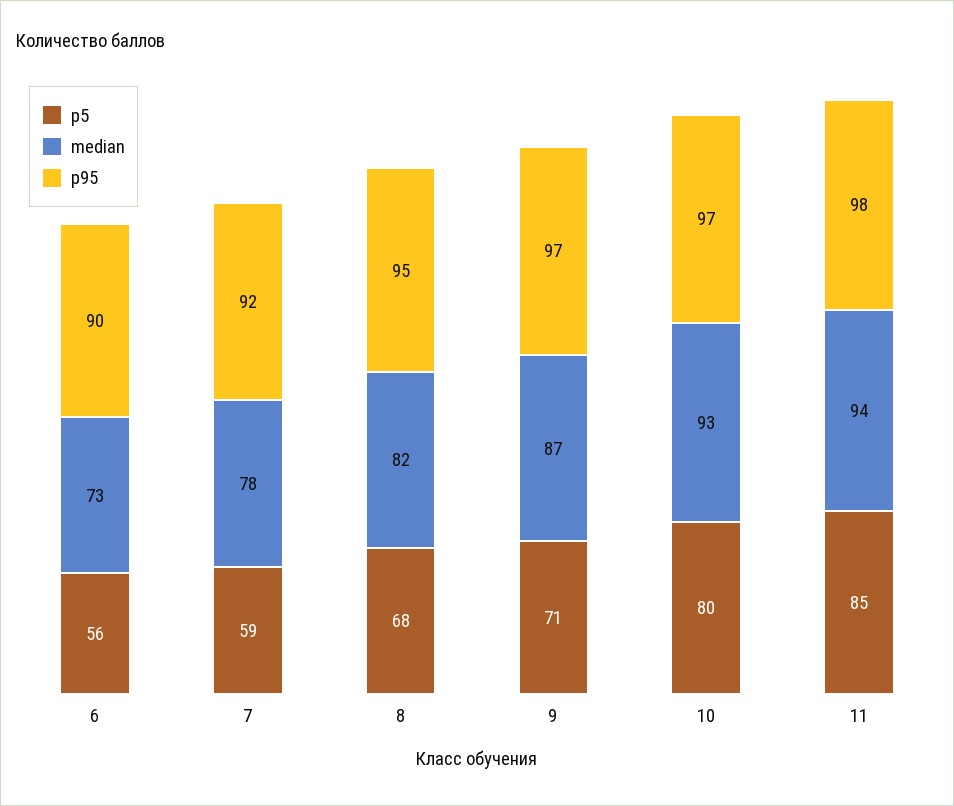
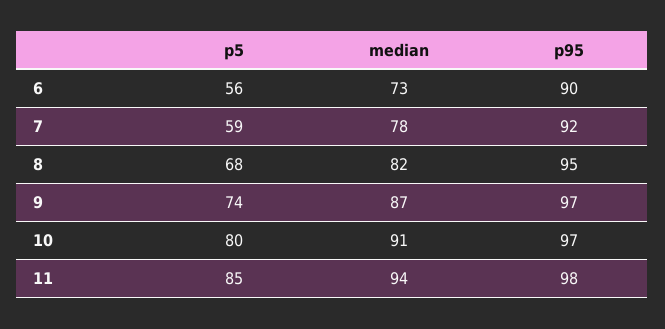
  {
    "p5": {
      "6": 56,
      "7": 59,
      "8": 68,
-     "9": 71,
+     "9": 74,
      "10": 80,
      "11": 85
    },
    "median": {
      "6": 73,
      "7": 78,
      "8": 82,
      "9": 87,
-     "10": 93,
+     "10": 91,
      "11": 94
    },
    "p95": {
      "6": 90,
      "7": 92,
      "8": 95,
      "9": 97,
      "10": 97,
      "11": 98
    }
  }

